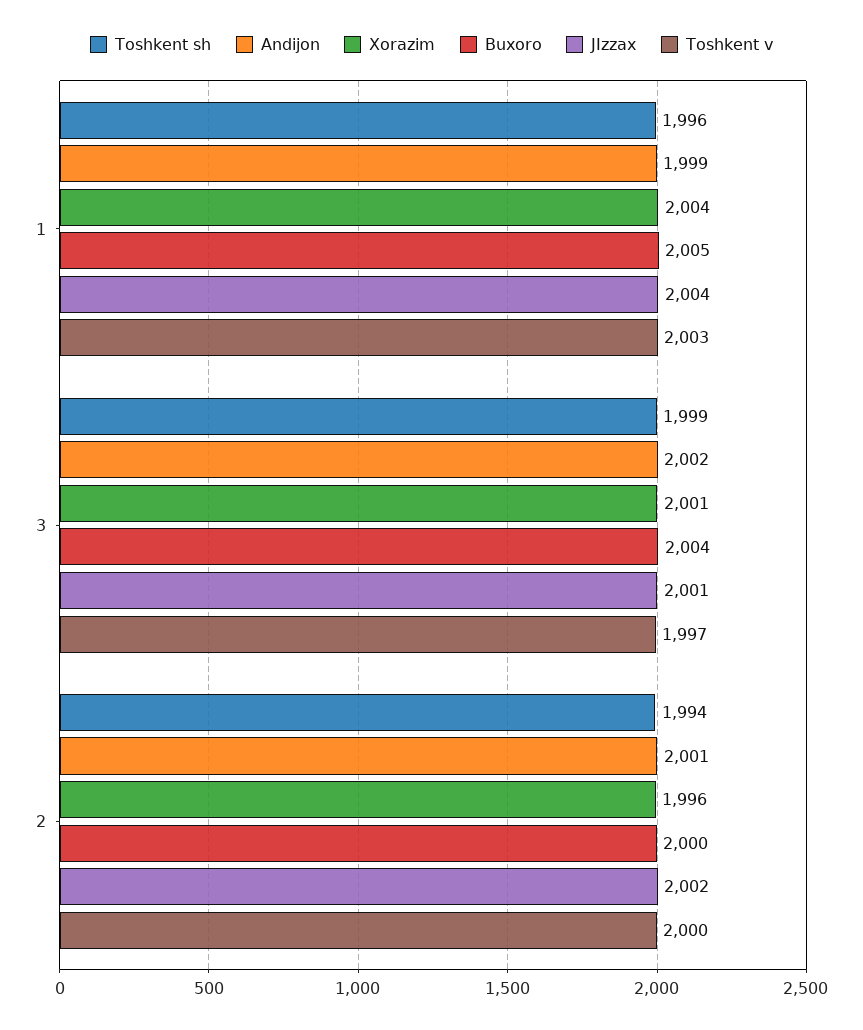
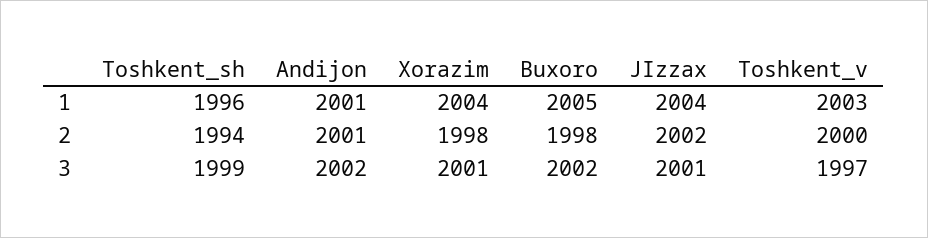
  {
    "Toshkent sh": {
      "1": 1996,
      "3": 1999,
      "2": 1994
    },
    "Andijon": {
-     "1": 1999,
+     "1": 2001,
      "3": 2002,
      "2": 2001
    },
    "Xorazim": {
      "1": 2004,
      "3": 2001,
-     "2": 1996
+     "2": 1998
    },
    "Buxoro": {
      "1": 2005,
-     "3": 2004,
+     "3": 2002,
-     "2": 2000
+     "2": 1998
    },
    "JIzzax": {
      "1": 2004,
      "3": 2001,
      "2": 2002
    },
    "Toshkent v": {
      "1": 2003,
      "3": 1997,
      "2": 2000
    }
  }

